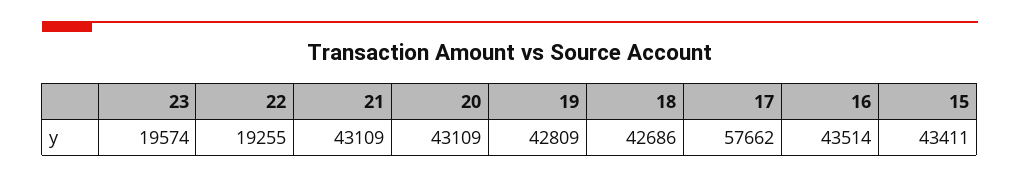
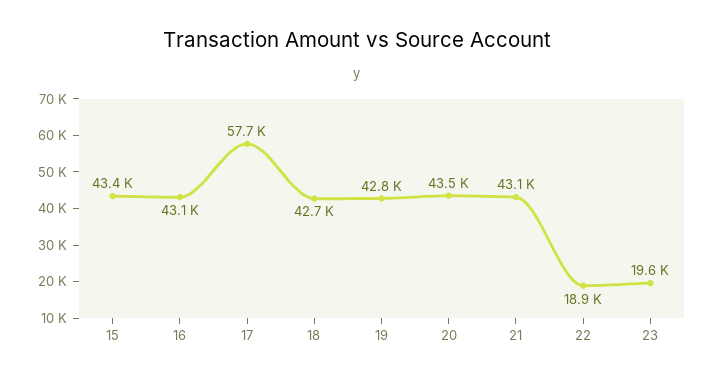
  {
    "23": 19574,
-   "22": 19255,
+   "22": 18900,
    "21": 43109,
-   "20": 43109,
+   "20": 43500,
    "19": 42809,
    "18": 42686,
    "17": 57662,
-   "16": 43514,
+   "16": 43100,
    "15": 43411
  }

